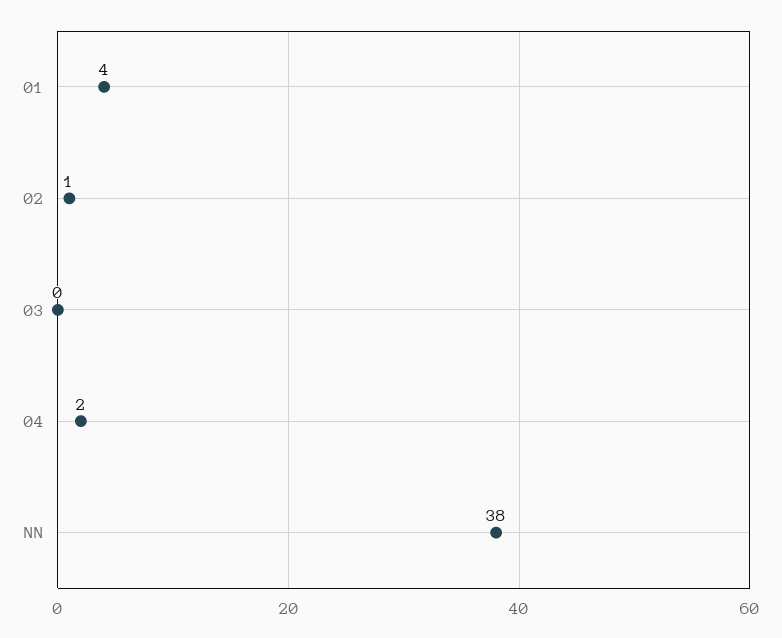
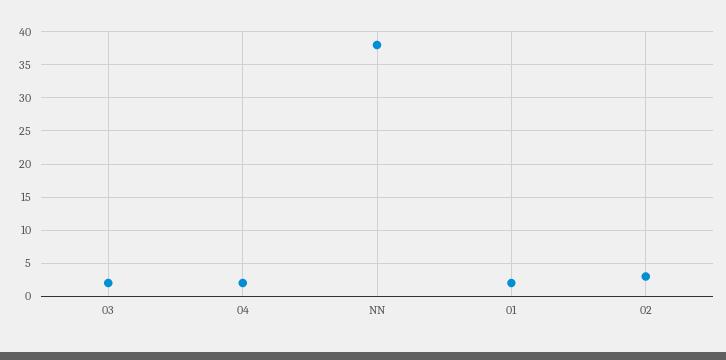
  {
-   "01": 4,
+   "01": 2,
-   "02": 1,
+   "02": 3,
-   "03": 0,
+   "03": 2,
    "04": 2,
    "NN": 38
  }

